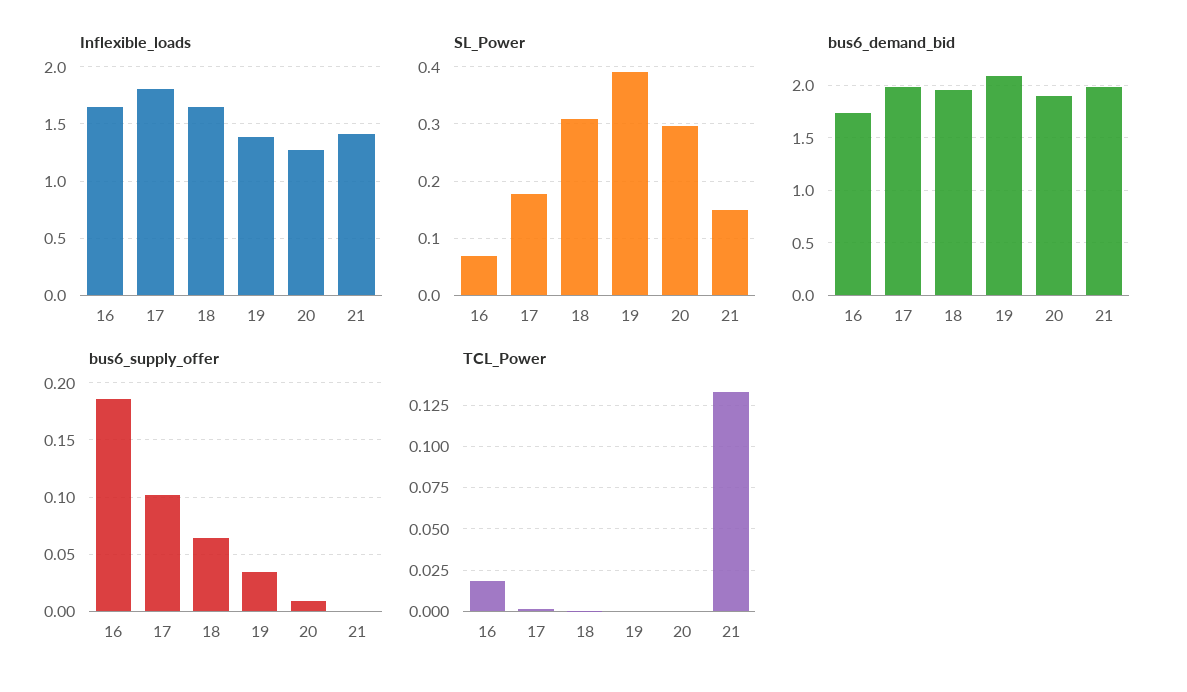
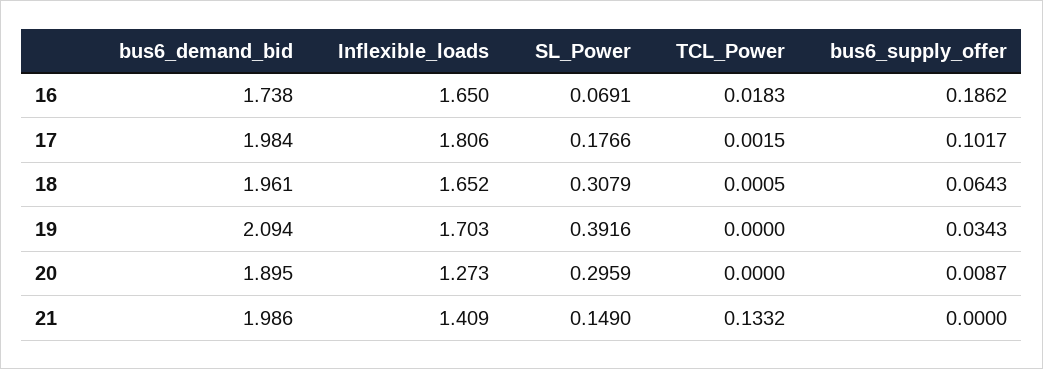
  {
    "Inflexible_loads": {
      "16": 1.65,
      "17": 1.806,
      "18": 1.652,
-     "19": 1.4,
+     "19": 1.703,
      "20": 1.273,
      "21": 1.409
    },
    "SL_Power": {
      "16": 0.0691,
      "17": 0.1766,
      "18": 0.3079,
      "19": 0.3916,
      "20": 0.2959,
      "21": 0.149
    },
    "bus6_demand_bid": {
      "16": 1.738,
      "17": 1.984,
      "18": 1.961,
      "19": 2.094,
      "20": 1.895,
      "21": 1.986
    },
    "bus6_supply_offer": {
      "16": 0.1862,
      "17": 0.1017,
      "18": 0.0643,
      "19": 0.0343,
      "20": 0.0087,
      "21": 0
    },
    "TCL_Power": {
      "16": 0.0183,
      "17": 0.0015,
      "18": 0.0005,
      "19": 0,
      "20": 0,
      "21": 0.1332
    }
  }

